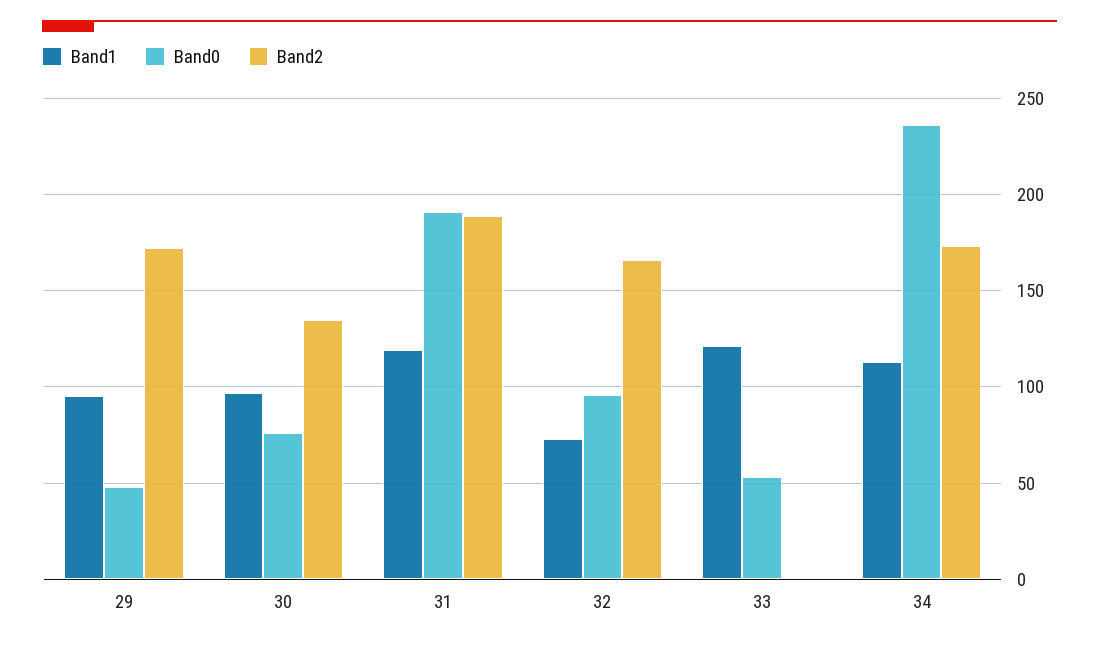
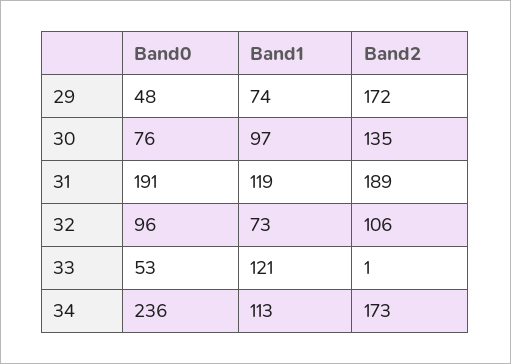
  {
    "Band1": {
-     "29": 95,
+     "29": 74,
      "30": 97,
      "31": 119,
      "32": 73,
      "33": 121,
      "34": 113
    },
    "Band0": {
      "29": 48,
      "30": 76,
      "31": 191,
      "32": 96,
      "33": 53,
      "34": 236
    },
    "Band2": {
      "29": 172,
      "30": 135,
      "31": 189,
-     "32": 165,
+     "32": 106,
      "33": 1,
      "34": 173
    }
  }

